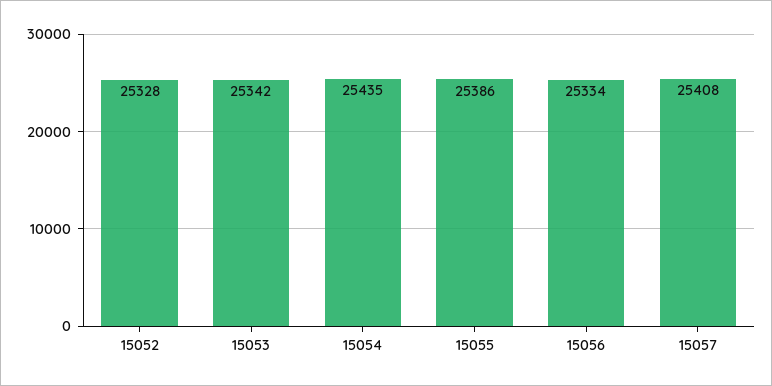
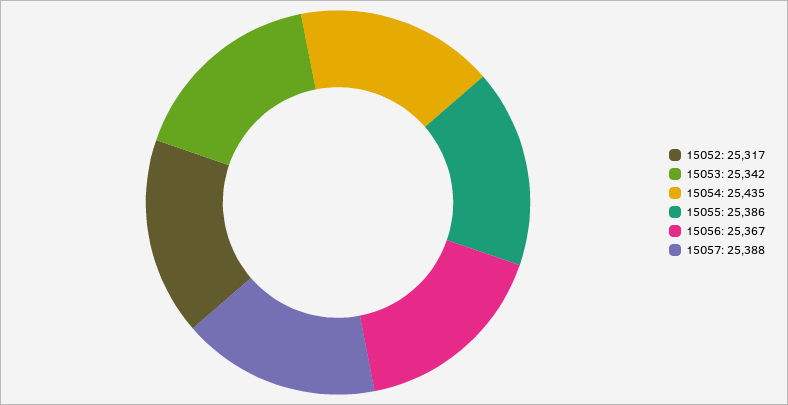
  {
-   "15052": 25328,
+   "15052": 25317,
    "15053": 25342,
    "15054": 25435,
    "15055": 25386,
-   "15056": 25334,
+   "15056": 25367,
-   "15057": 25408
+   "15057": 25388
  }

